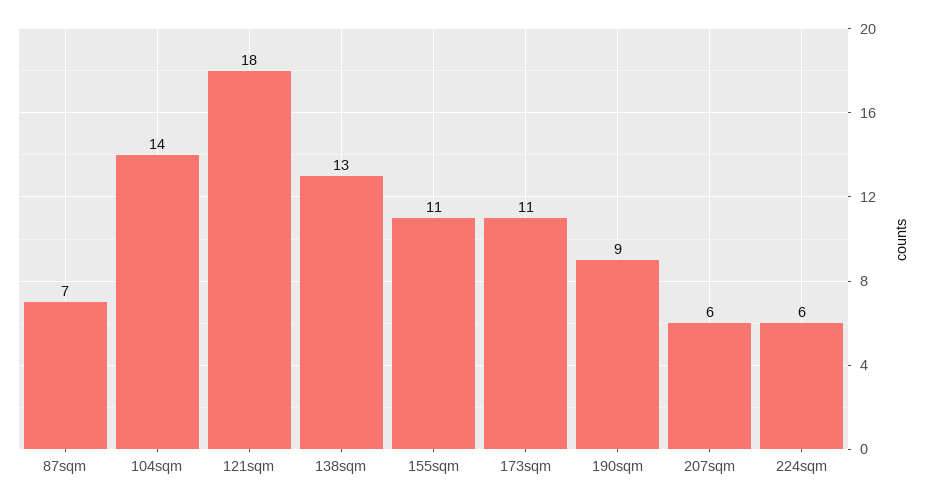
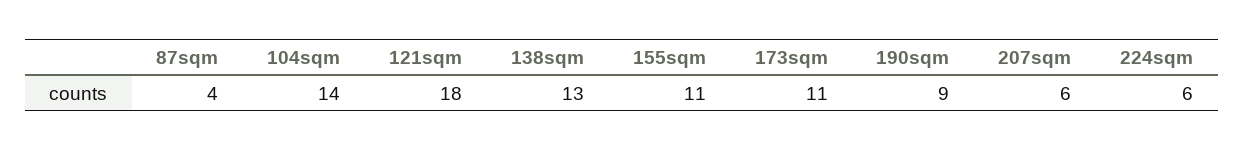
  {
-   "87sqm": 7,
+   "87sqm": 4,
    "104sqm": 14,
    "121sqm": 18,
    "138sqm": 13,
    "155sqm": 11,
    "173sqm": 11,
    "190sqm": 9,
    "207sqm": 6,
    "224sqm": 6
  }

